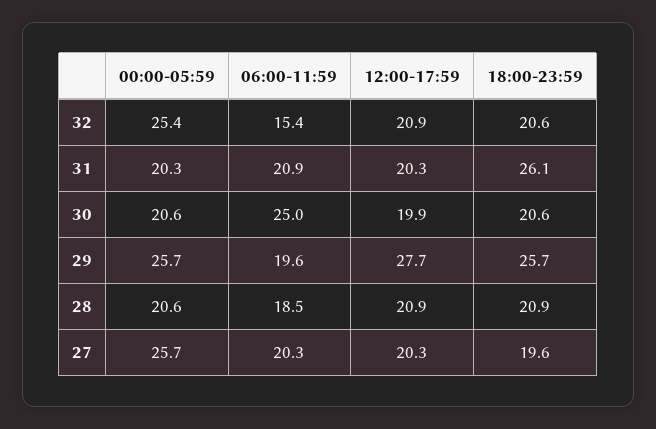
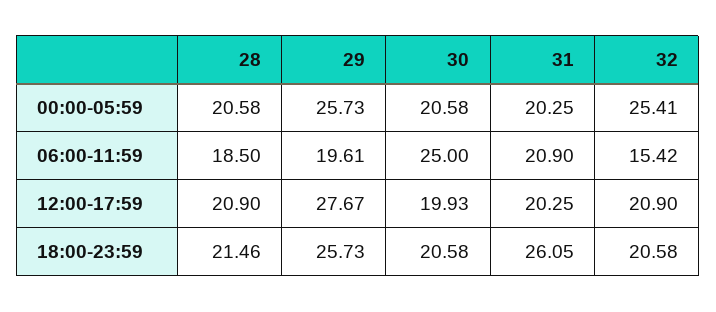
  {
    "00:00-05:59": {
      "32": 25.41,
      "31": 20.25,
      "30": 20.58,
      "29": 25.73,
-     "28": 20.58,
+     "28": 20.58
-     "27": 25.7
    },
    "06:00-11:59": {
      "32": 15.42,
      "31": 20.9,
      "30": 25,
      "29": 19.61,
-     "28": 18.5,
+     "28": 18.5
-     "27": 20.3
    },
    "12:00-17:59": {
      "32": 20.9,
      "31": 20.25,
      "30": 19.93,
      "29": 27.67,
-     "28": 20.9,
+     "28": 20.9
-     "27": 20.3
    },
    "18:00-23:59": {
      "32": 20.58,
      "31": 26.05,
      "30": 20.58,
      "29": 25.73,
-     "28": 20.9,
+     "28": 21.46
-     "27": 19.6
    }
  }

